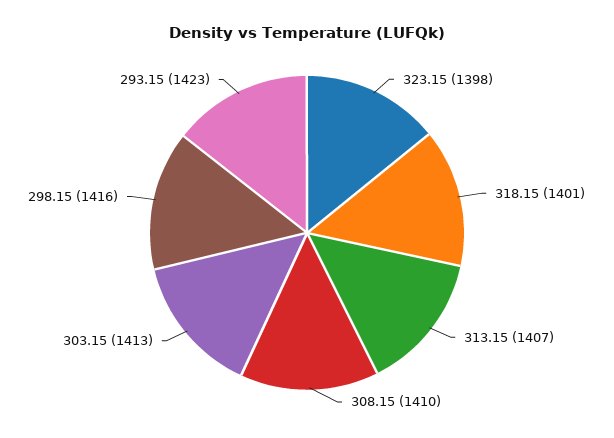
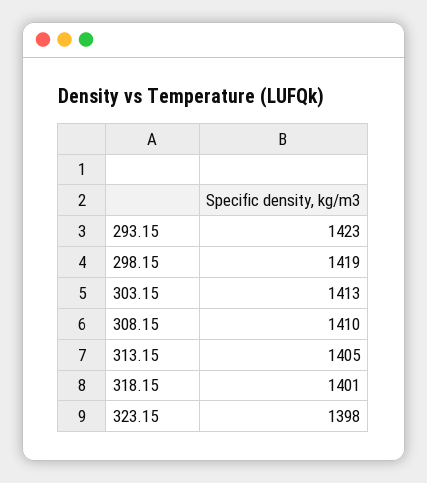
  {
    "323.15": 1398,
    "318.15": 1401,
-   "313.15": 1407,
+   "313.15": 1405,
    "308.15": 1410,
    "303.15": 1413,
-   "298.15": 1416,
+   "298.15": 1419,
    "293.15": 1423
  }

